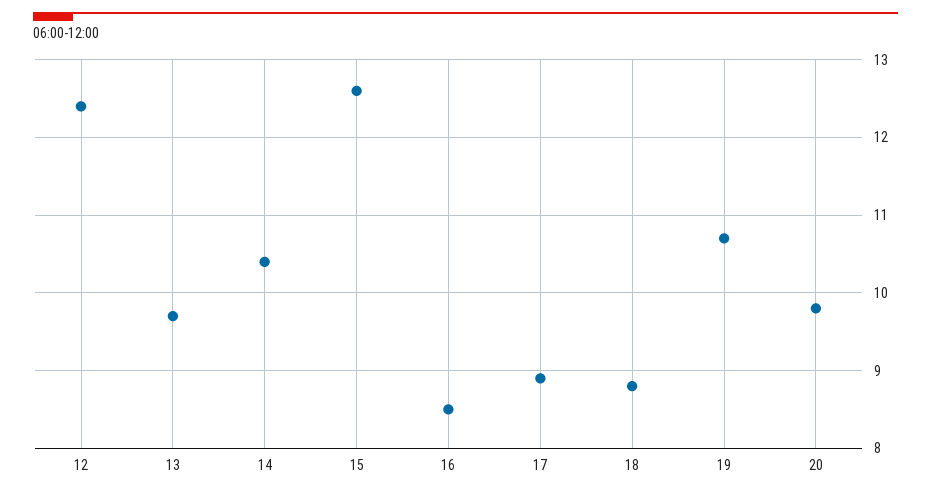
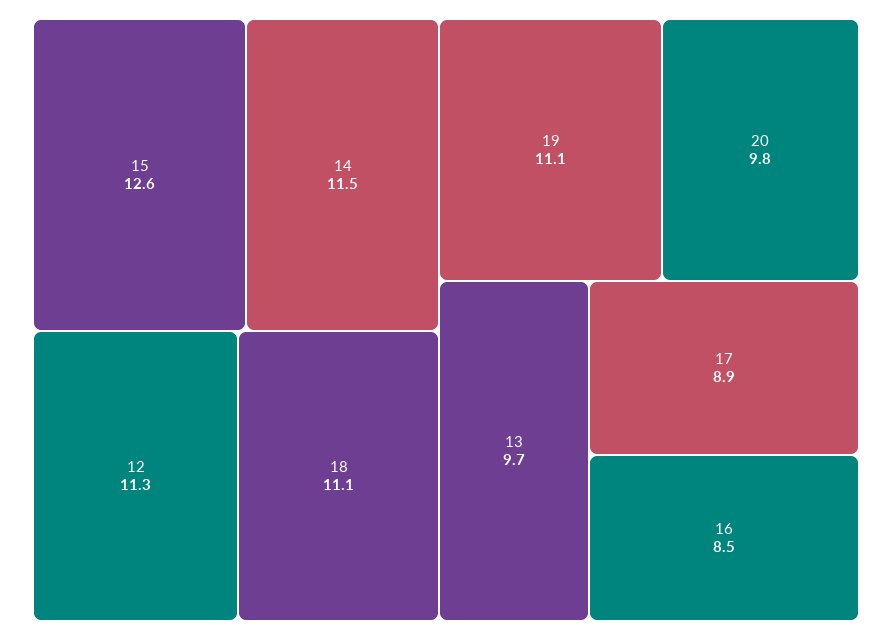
  {
-   "12": 12.4,
+   "12": 11.3,
    "13": 9.7,
-   "14": 10.4,
+   "14": 11.5,
    "15": 12.6,
    "16": 8.5,
    "17": 8.9,
-   "18": 8.8,
+   "18": 11.1,
-   "19": 10.7,
+   "19": 11.1,
    "20": 9.8
  }

